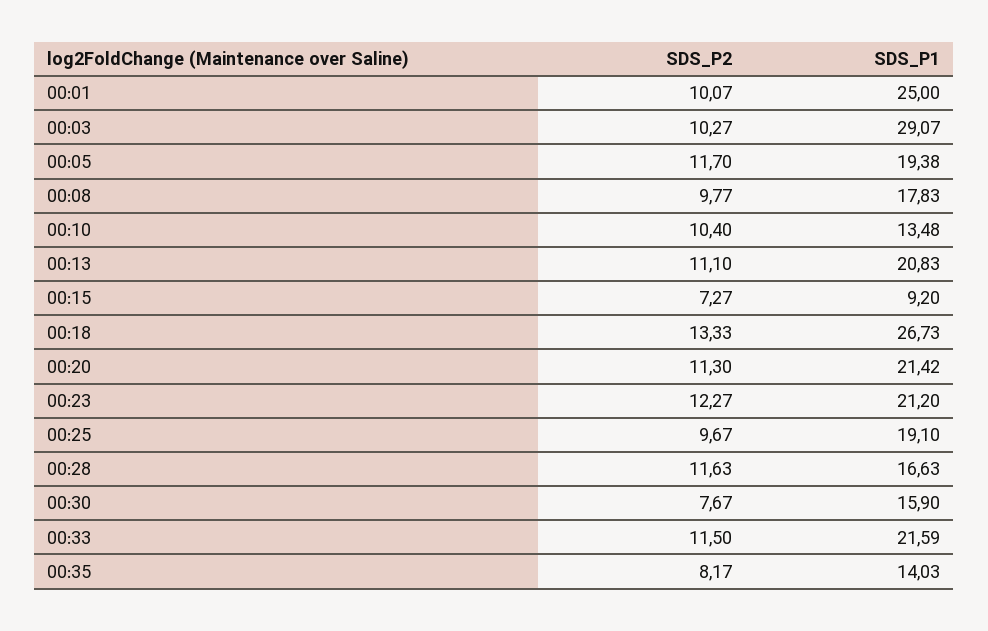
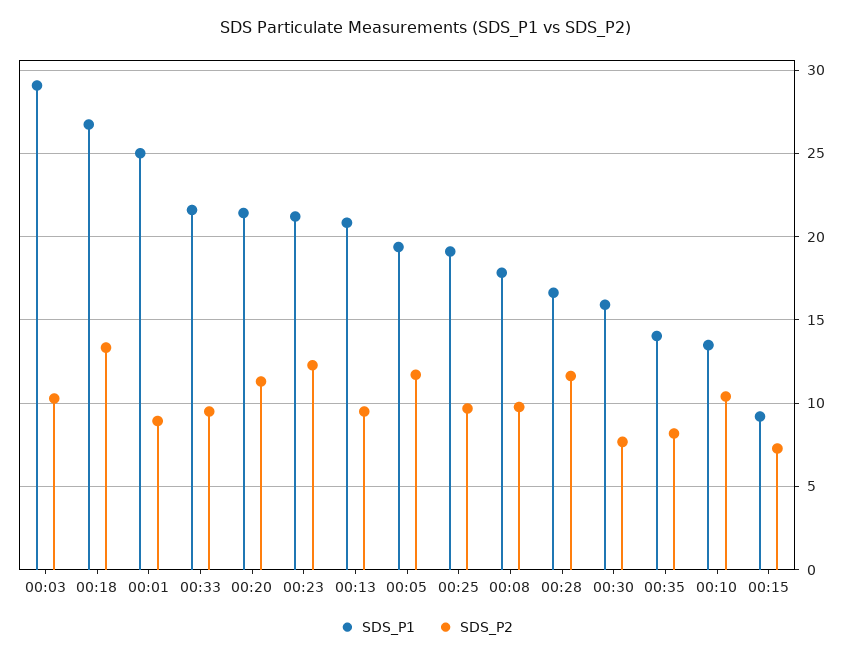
  {
    "SDS_P2": {
-     "00:01": 10.07,
+     "00:01": 9,
      "00:03": 10.27,
      "00:05": 11.7,
      "00:08": 9.77,
      "00:10": 10.4,
-     "00:13": 11.1,
+     "00:13": 9.5,
      "00:15": 7.27,
      "00:18": 13.33,
      "00:20": 11.3,
      "00:23": 12.27,
      "00:25": 9.67,
      "00:28": 11.63,
      "00:30": 7.67,
-     "00:33": 11.5,
+     "00:33": 9.5,
      "00:35": 8.17
    },
    "SDS_P1": {
      "00:01": 25,
      "00:03": 29.07,
      "00:05": 19.38,
      "00:08": 17.83,
      "00:10": 13.48,
      "00:13": 20.83,
      "00:15": 9.2,
      "00:18": 26.73,
      "00:20": 21.42,
      "00:23": 21.2,
      "00:25": 19.1,
      "00:28": 16.63,
      "00:30": 15.9,
      "00:33": 21.59,
      "00:35": 14.03
    }
  }

